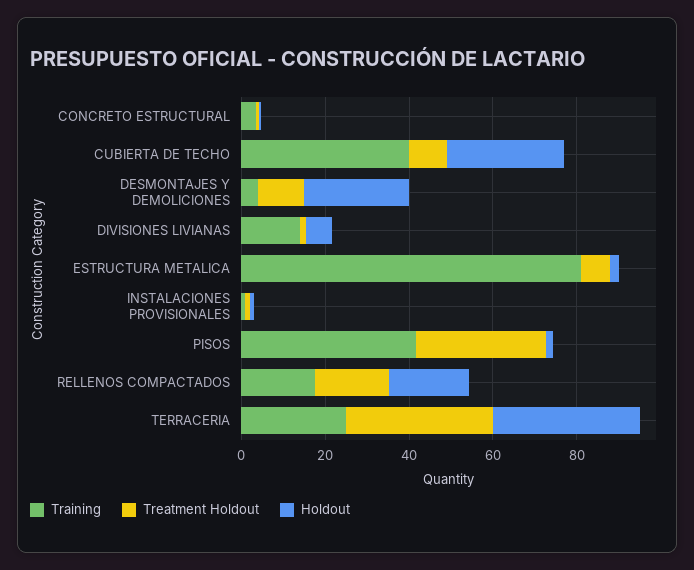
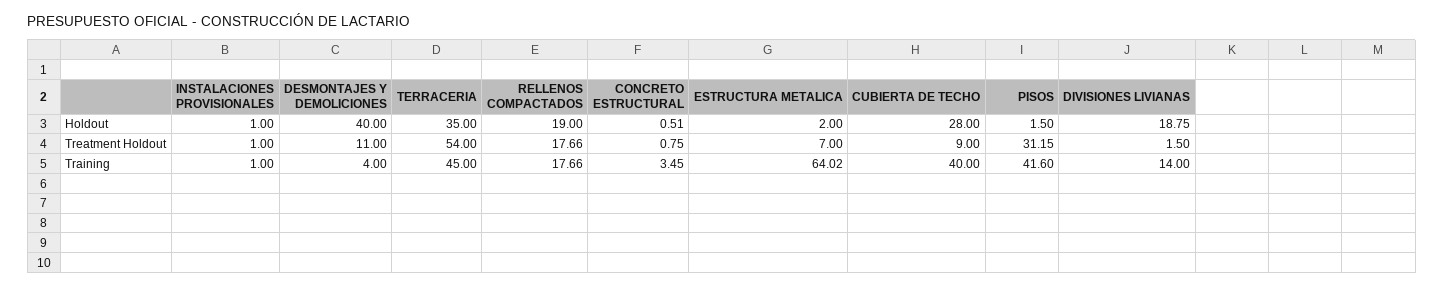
  {
    "Training": {
      "CONCRETO ESTRUCTURAL": 3.45,
      "CUBIERTA DE TECHO": 40,
      "DESMONTAJES Y DEMOLICIONES": 4,
      "DIVISIONES LIVIANAS": 14,
-     "ESTRUCTURA METALICA": 80,
+     "ESTRUCTURA METALICA": 64.02,
      "INSTALACIONES PROVISIONALES": 1,
      "PISOS": 41.6,
      "RELLENOS COMPACTADOS": 17.66,
-     "TERRACERIA": 25
+     "TERRACERIA": 45
    },
    "Treatment Holdout": {
      "CONCRETO ESTRUCTURAL": 0.75,
      "CUBIERTA DE TECHO": 9,
      "DESMONTAJES Y DEMOLICIONES": 11,
      "DIVISIONES LIVIANAS": 1.5,
      "ESTRUCTURA METALICA": 7,
      "INSTALACIONES PROVISIONALES": 1,
      "PISOS": 31.15,
      "RELLENOS COMPACTADOS": 17.66,
-     "TERRACERIA": 35
+     "TERRACERIA": 54
    },
    "Holdout": {
      "CONCRETO ESTRUCTURAL": 0.51,
      "CUBIERTA DE TECHO": 28,
-     "DESMONTAJES Y DEMOLICIONES": 25,
+     "DESMONTAJES Y DEMOLICIONES": 40,
-     "DIVISIONES LIVIANAS": 5,
+     "DIVISIONES LIVIANAS": 18.75,
      "ESTRUCTURA METALICA": 2,
      "INSTALACIONES PROVISIONALES": 1,
      "PISOS": 1.5,
      "RELLENOS COMPACTADOS": 19,
      "TERRACERIA": 35
    }
  }

